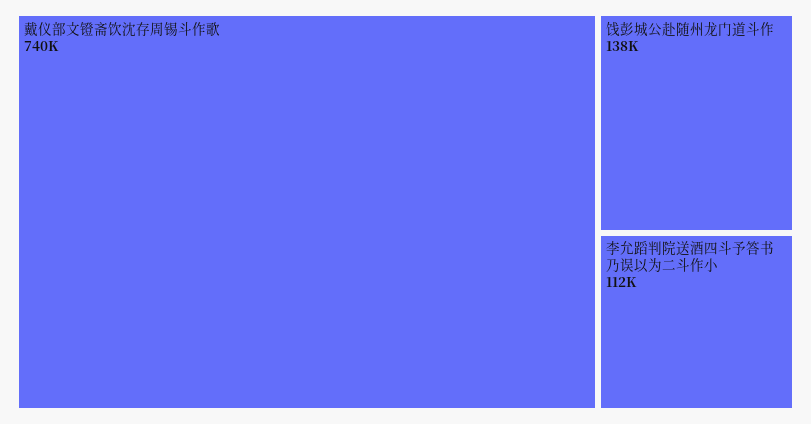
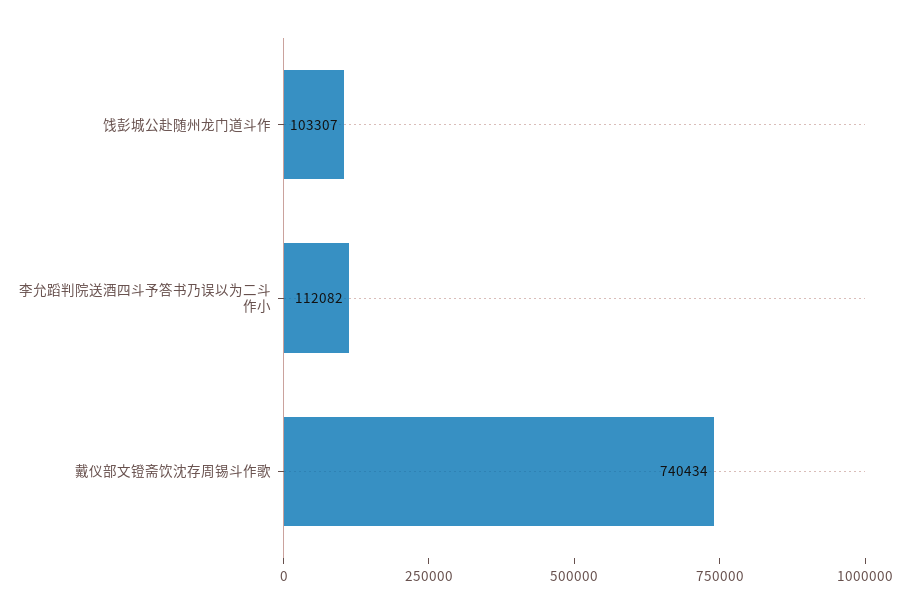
  {
    "戴仪部文镫斋饮沈存周锡斗作歌": 740434,
-   "饯彭城公赴随州龙门道斗作": 138000,
+   "饯彭城公赴随州龙门道斗作": 103307,
    "李允蹈判院送酒四斗予答书乃误以为二斗作小": 112082
  }

